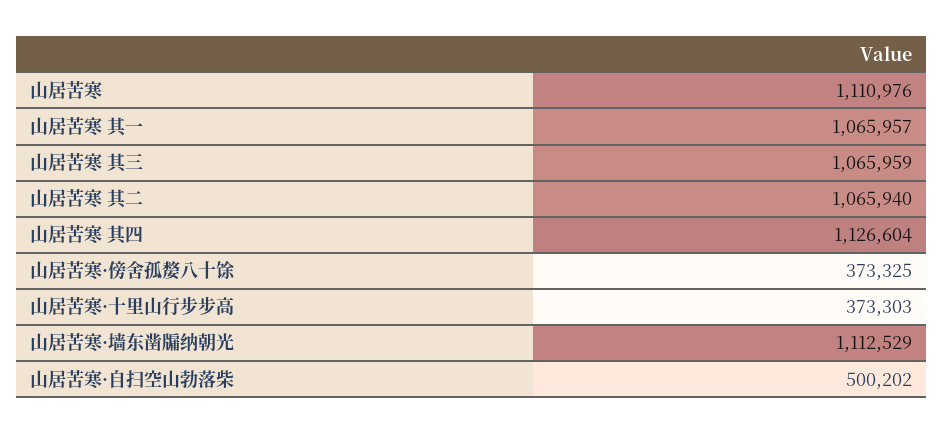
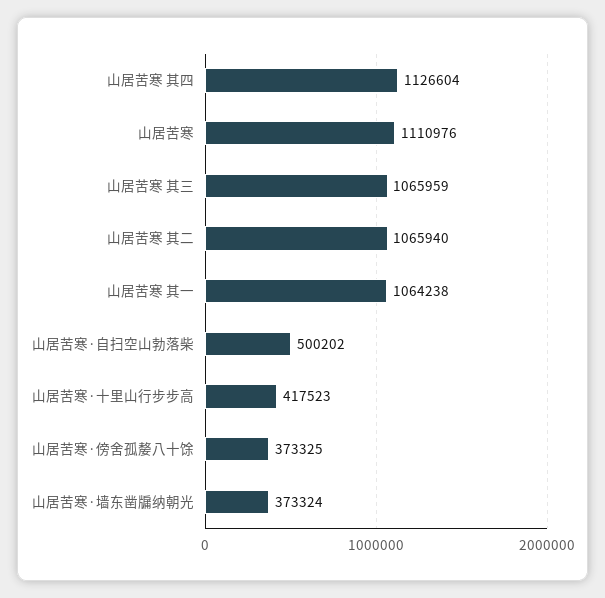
  {
    "山居苦寒": 1110976,
-   "山居苦寒 其一": 1065957,
+   "山居苦寒 其一": 1064238,
    "山居苦寒 其三": 1065959,
    "山居苦寒 其二": 1065940,
    "山居苦寒 其四": 1126604,
    "山居苦寒·傍舍孤嫠八十馀": 373325,
-   "山居苦寒·十里山行步步高": 373303,
+   "山居苦寒·十里山行步步高": 417523,
-   "山居苦寒·墙东凿牖纳朝光": 1112529,
+   "山居苦寒·墙东凿牖纳朝光": 373324,
    "山居苦寒·自扫空山勃落柴": 500202
  }

